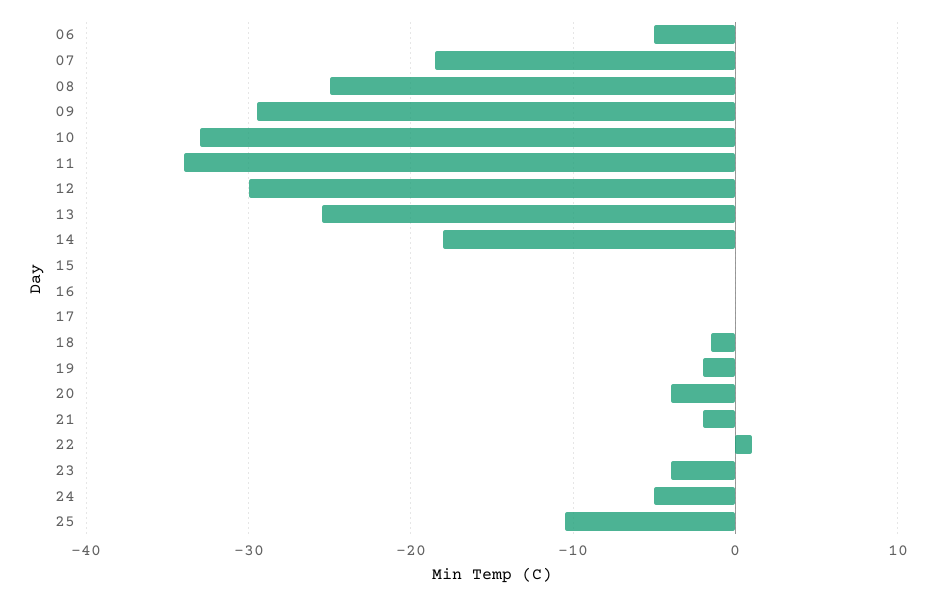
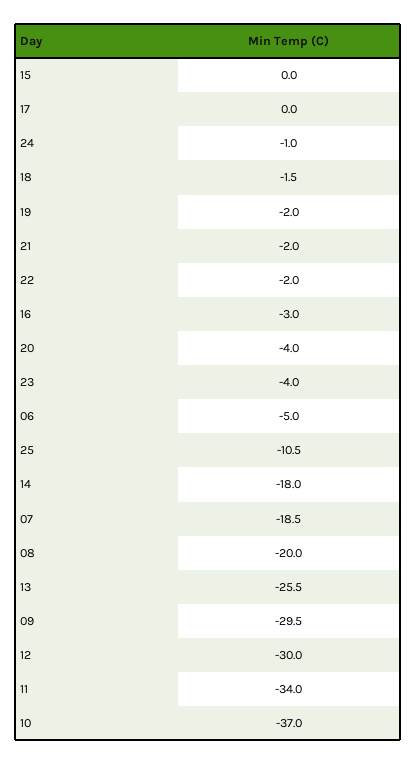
  {
    "06": -5,
    "07": -18.5,
-   "08": -25,
+   "08": -20,
    "09": -29.5,
-   "10": -33,
+   "10": -37,
    "11": -34,
    "12": -30,
    "13": -25.5,
    "14": -18,
    "15": 0,
-   "16": 0,
+   "16": -3,
    "17": 0,
    "18": -1.5,
    "19": -2,
    "20": -4,
    "21": -2,
-   "22": 1,
+   "22": -2,
    "23": -4,
-   "24": -5,
+   "24": -1,
    "25": -10.5
  }

